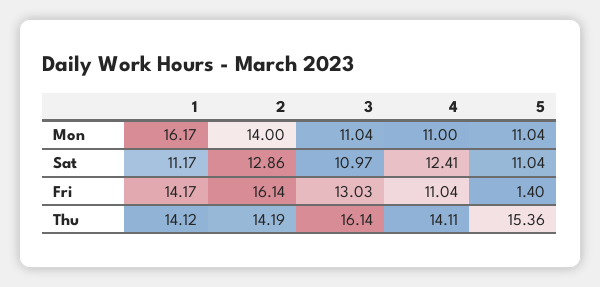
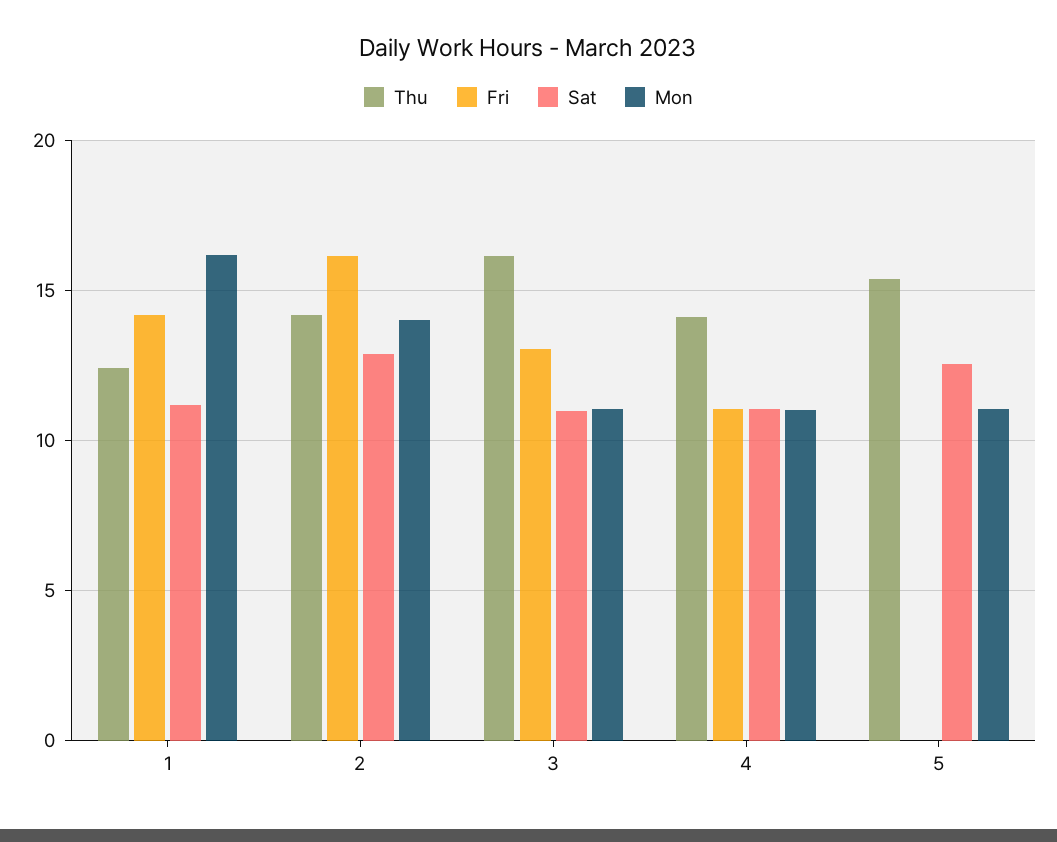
  {
    "Mon": {
      "1": 16.17,
      "2": 14,
      "3": 11.04,
      "4": 11,
      "5": 11.04
    },
    "Sat": {
      "1": 11.17,
      "2": 12.86,
      "3": 10.97,
-     "4": 12.41,
+     "4": 11,
-     "5": 11.04
+     "5": 12.5
    },
    "Fri": {
      "1": 14.17,
      "2": 16.14,
      "3": 13.03,
      "4": 11.04,
-     "5": 1.4
+     "5": 0
    },
    "Thu": {
-     "1": 14.12,
+     "1": 12.5,
      "2": 14.19,
      "3": 16.14,
      "4": 14.11,
      "5": 15.36
    }
  }

